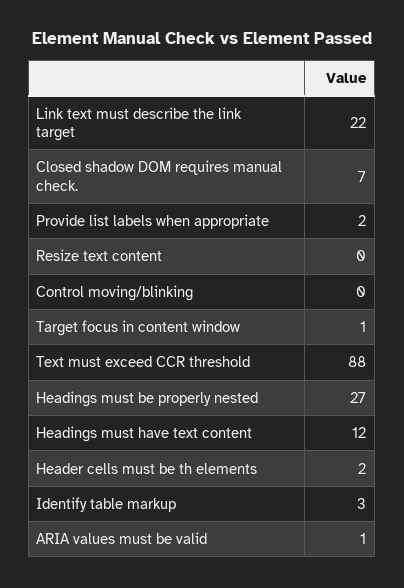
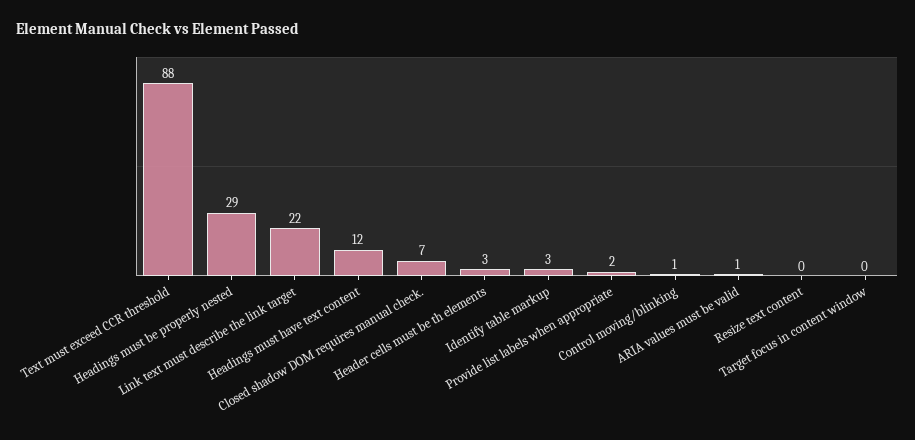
  {
    "Link text must describe the link target": 22,
    "Closed shadow DOM requires manual check.": 7,
    "Provide list labels when appropriate": 2,
    "Resize text content": 0,
-   "Control moving/blinking": 0,
+   "Control moving/blinking": 1,
-   "Target focus in content window": 1,
+   "Target focus in content window": 0,
    "Text must exceed CCR threshold": 88,
-   "Headings must be properly nested": 27,
+   "Headings must be properly nested": 29,
    "Headings must have text content": 12,
-   "Header cells must be th elements": 2,
+   "Header cells must be th elements": 3,
    "Identify table markup": 3,
    "ARIA values must be valid": 1
  }

